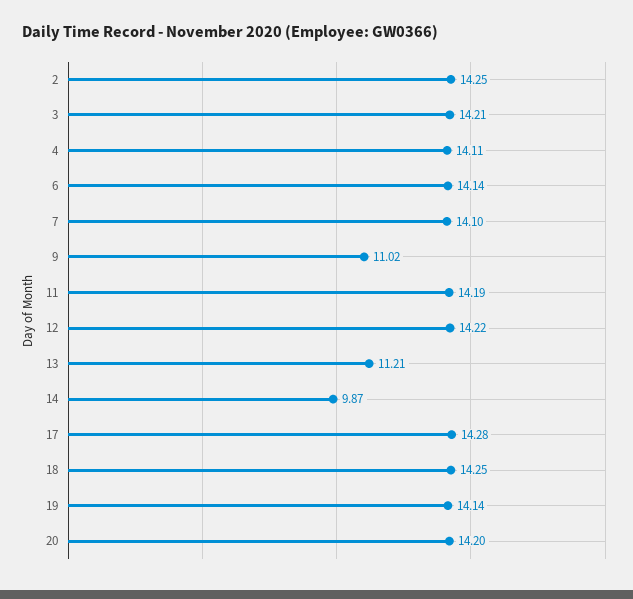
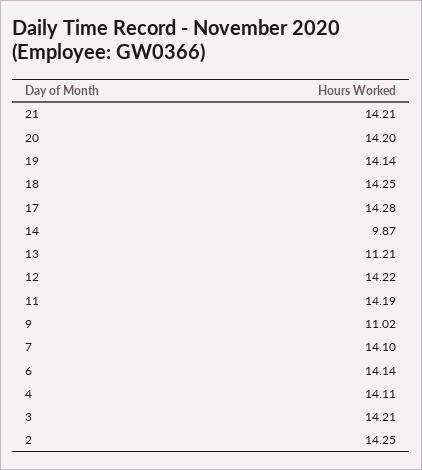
  {
    "2": 14.25,
    "3": 14.21,
    "4": 14.11,
    "6": 14.14,
    "7": 14.1,
    "9": 11.02,
    "11": 14.19,
    "12": 14.22,
    "13": 11.21,
    "14": 9.87,
    "17": 14.28,
    "18": 14.25,
    "19": 14.14,
-   "20": 14.2
+   "20": 14.2,
+   "21": 14.21
  }

